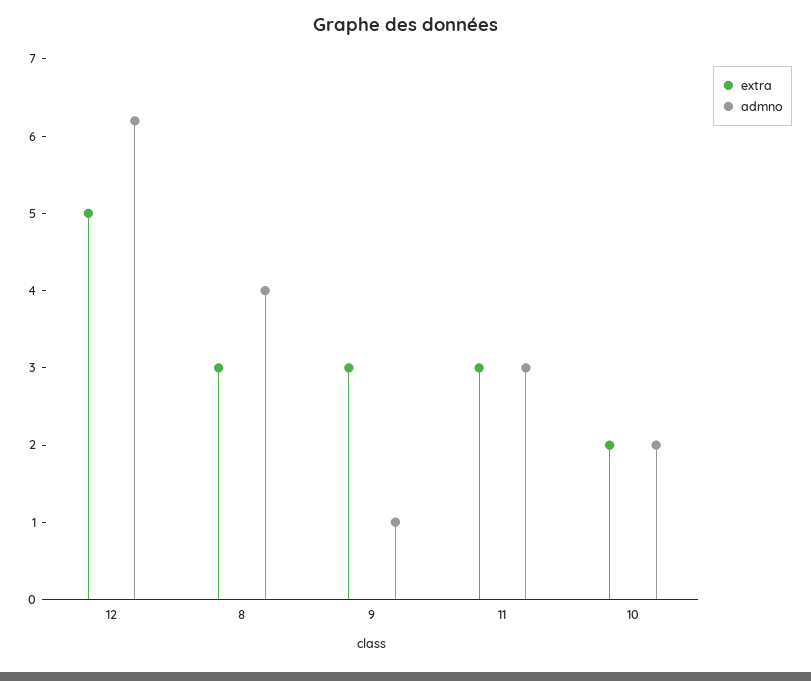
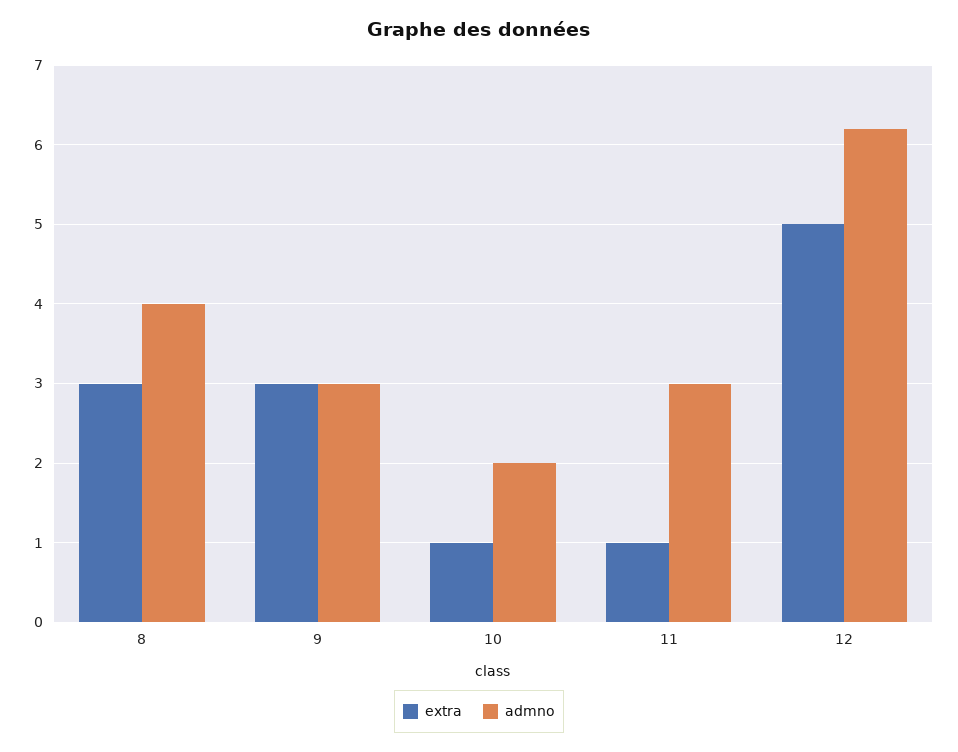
  {
    "extra": {
      "12": 5,
      "8": 3,
      "9": 3,
-     "11": 3,
+     "11": 1,
-     "10": 2
+     "10": 1
    },
    "admno": {
      "12": 6.2,
      "8": 4,
-     "9": 1,
+     "9": 3,
      "11": 3,
      "10": 2
    }
  }

